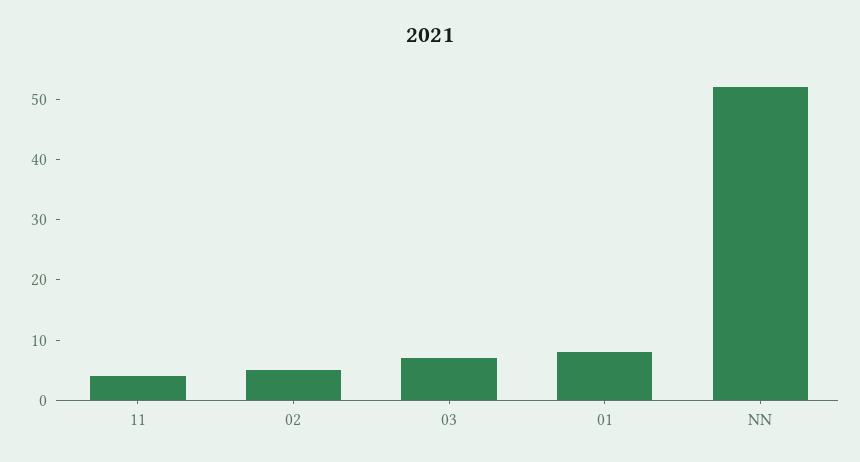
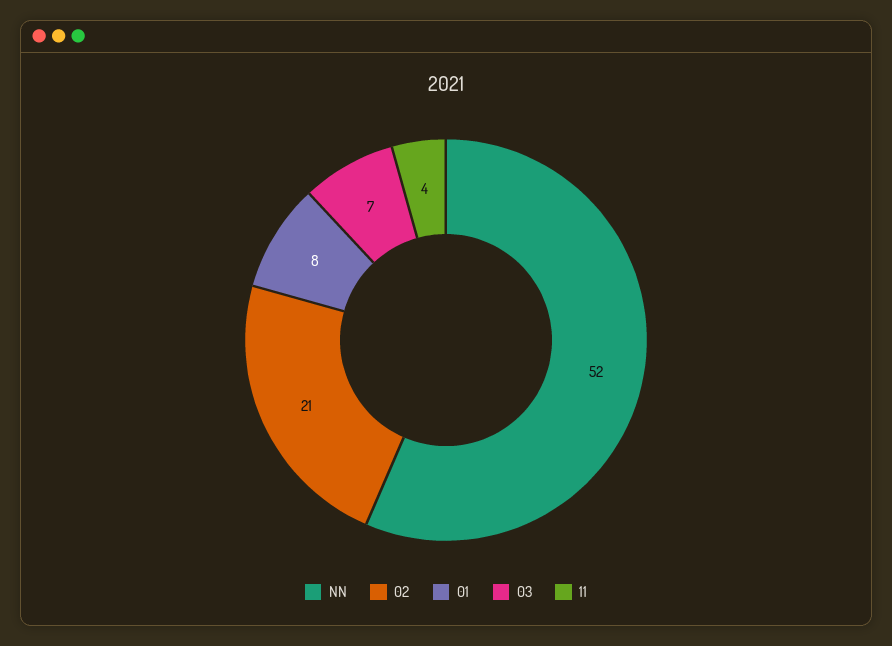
  {
    "11": 4,
-   "02": 5,
+   "02": 21,
    "03": 7,
    "01": 8,
    "NN": 52
  }

